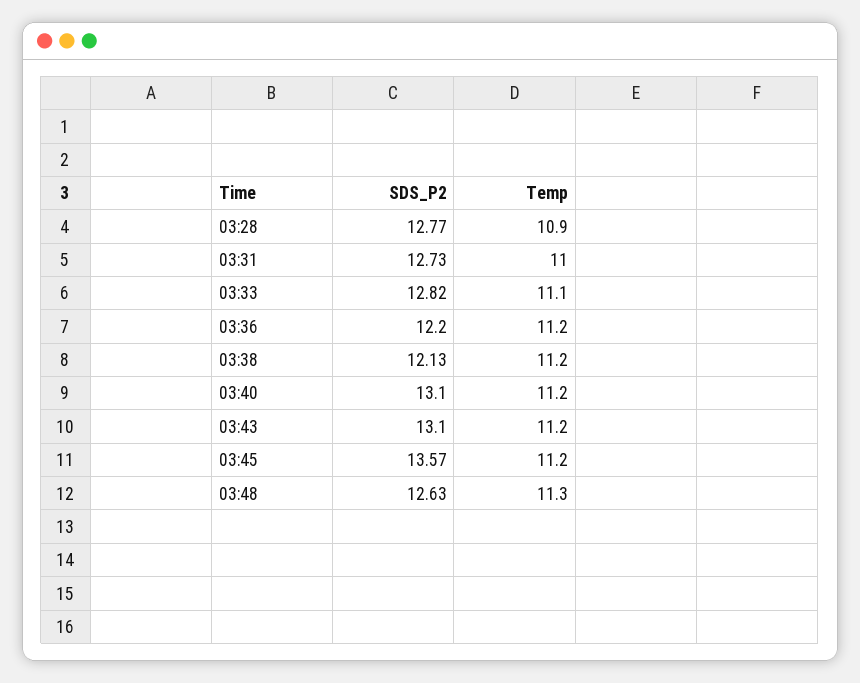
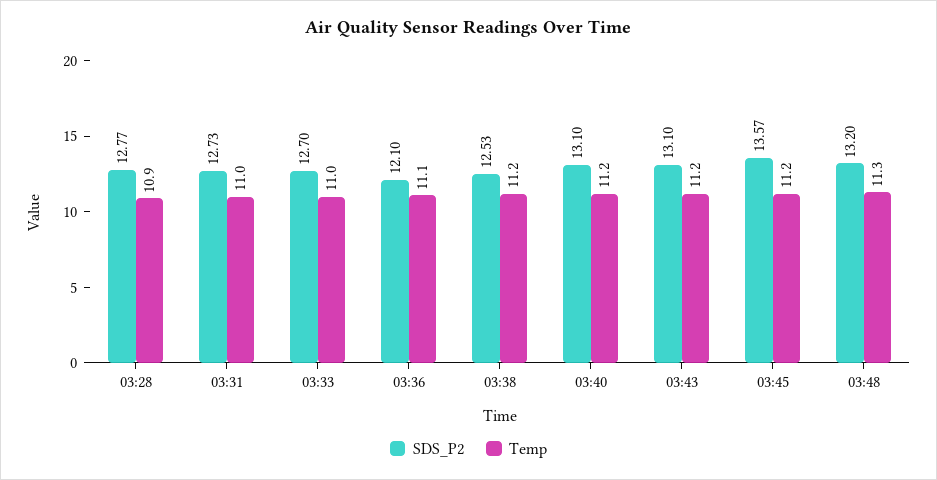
  {
    "SDS_P2": {
      "03:28": 12.77,
      "03:31": 12.73,
-     "03:33": 12.82,
+     "03:33": 12.7,
-     "03:36": 12.2,
+     "03:36": 12.1,
-     "03:38": 12.13,
+     "03:38": 12.53,
      "03:40": 13.1,
      "03:43": 13.1,
      "03:45": 13.57,
-     "03:48": 12.63
+     "03:48": 13.2
    },
    "Temp": {
      "03:28": 10.9,
      "03:31": 11,
-     "03:33": 11.1,
+     "03:33": 11,
-     "03:36": 11.2,
+     "03:36": 11.1,
      "03:38": 11.2,
      "03:40": 11.2,
      "03:43": 11.2,
      "03:45": 11.2,
      "03:48": 11.3
    }
  }

